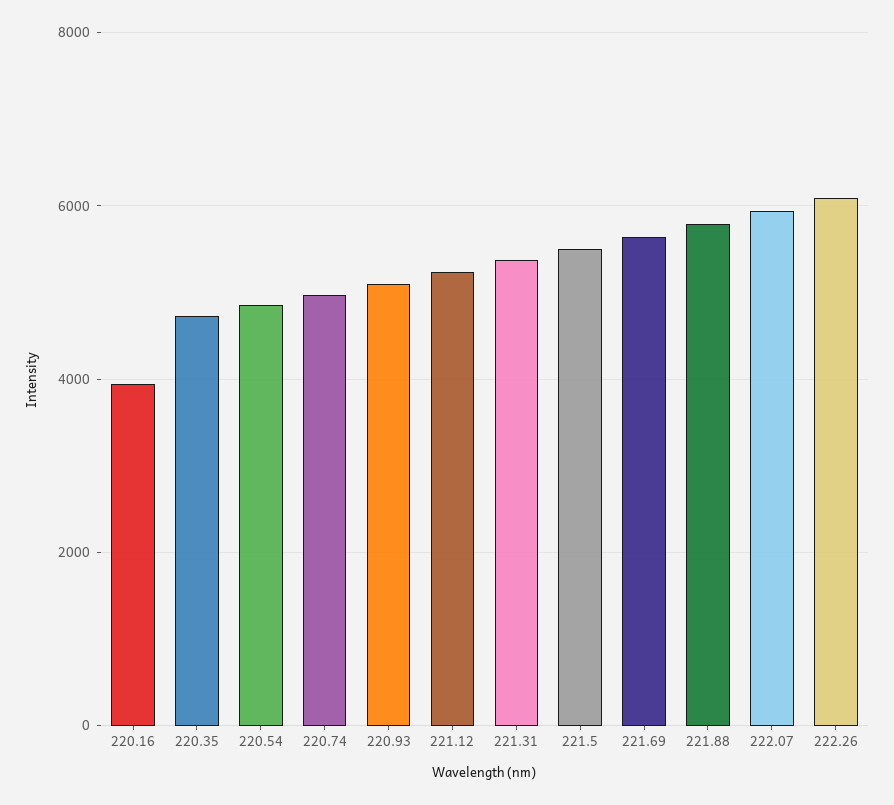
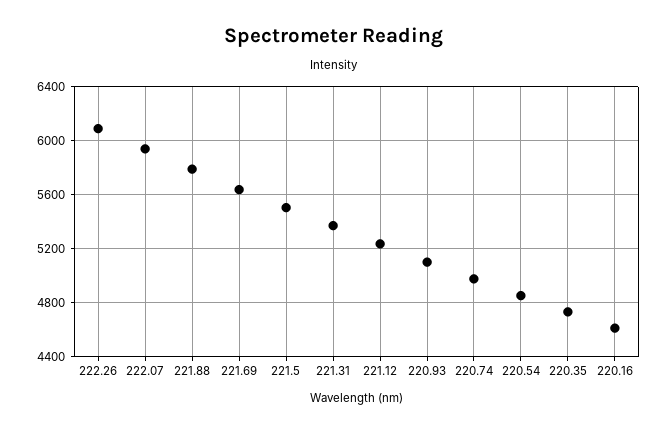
  {
-   "220.16": 4000,
+   "220.16": 4600,
    "220.35": 4750,
    "220.54": 4850,
    "220.74": 5000,
    "220.93": 5100,
    "221.12": 5250,
    "221.31": 5350,
    "221.5": 5500,
    "221.69": 5650,
    "221.88": 5800,
    "222.07": 5950,
    "222.26": 6100
  }

